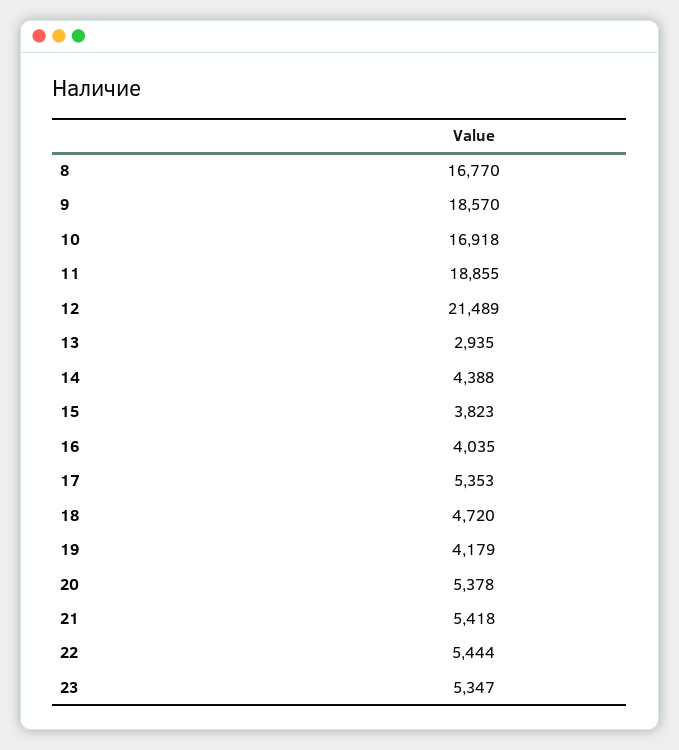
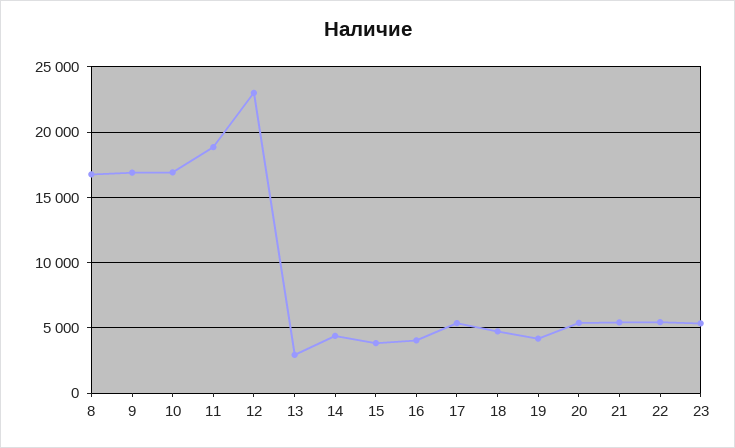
  {
    "8": 16770,
-   "9": 18570,
+   "9": 17000,
    "10": 16918,
    "11": 18855,
-   "12": 21489,
+   "12": 23000,
    "13": 2935,
    "14": 4388,
    "15": 3823,
    "16": 4035,
    "17": 5353,
    "18": 4720,
    "19": 4179,
    "20": 5378,
    "21": 5418,
    "22": 5444,
    "23": 5347
  }

